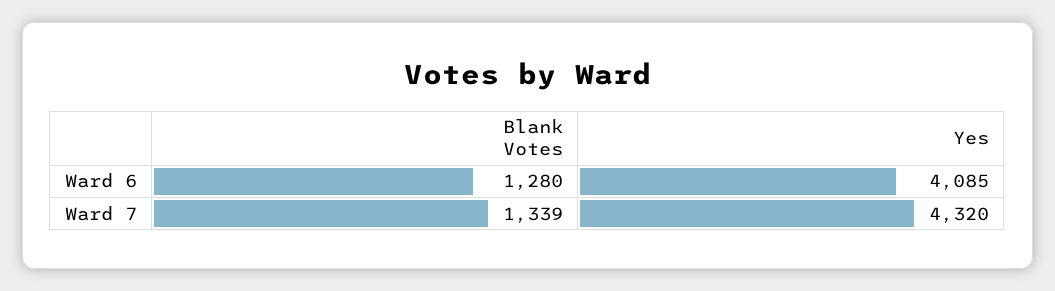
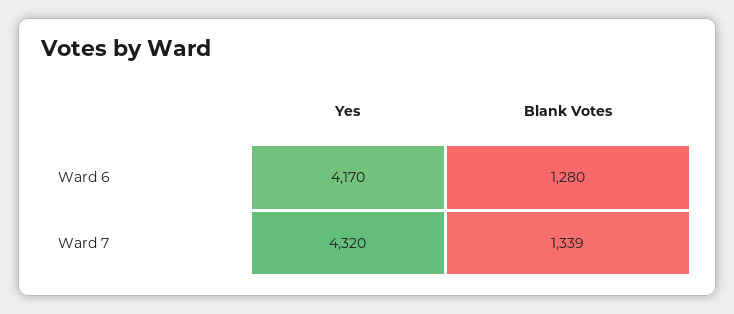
  {
    "Blank Votes": {
      "Ward 6": 1280,
      "Ward 7": 1339
    },
    "Yes": {
-     "Ward 6": 4085,
+     "Ward 6": 4170,
      "Ward 7": 4320
    }
  }

